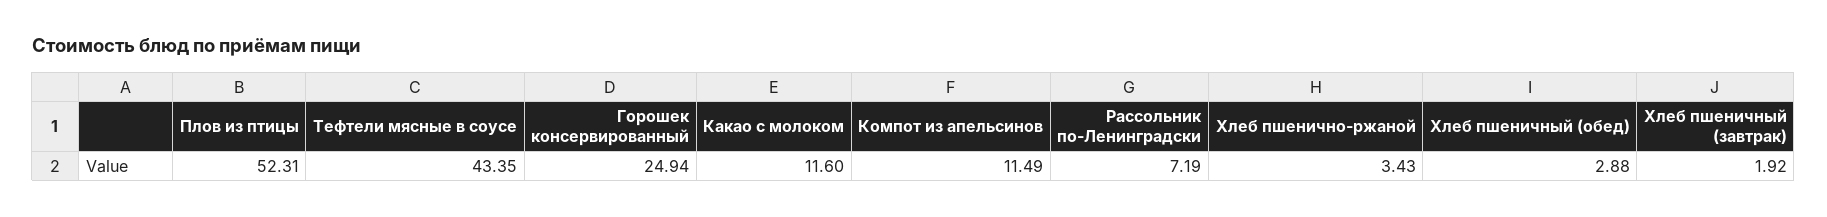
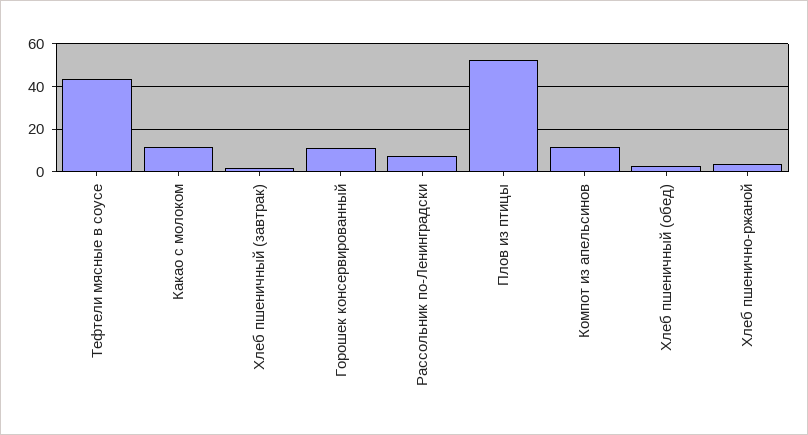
  {
    "Плов из птицы": 52.31,
    "Тефтели мясные в соусе": 43.35,
-   "Горошек консервированный": 24.94,
+   "Горошек консервированный": 10,
    "Какао с молоком": 11.6,
    "Компот из апельсинов": 11.49,
    "Рассольник по-Ленинградски": 7.19,
    "Хлеб пшенично-ржаной": 3.43,
    "Хлеб пшеничный (обед)": 2.88,
    "Хлеб пшеничный (завтрак)": 1.92
  }

